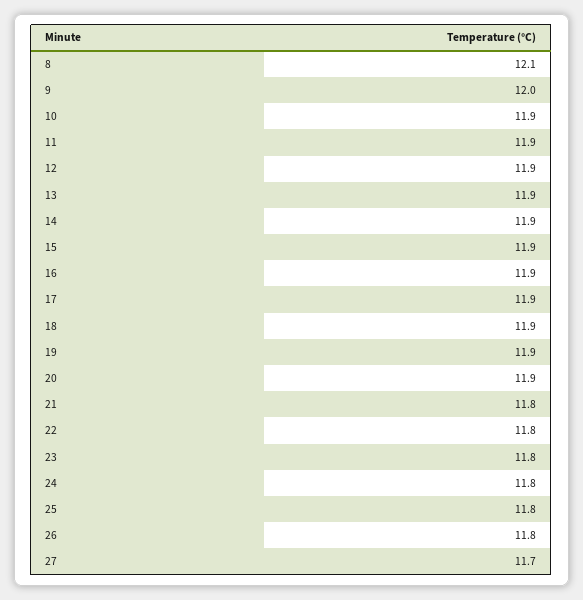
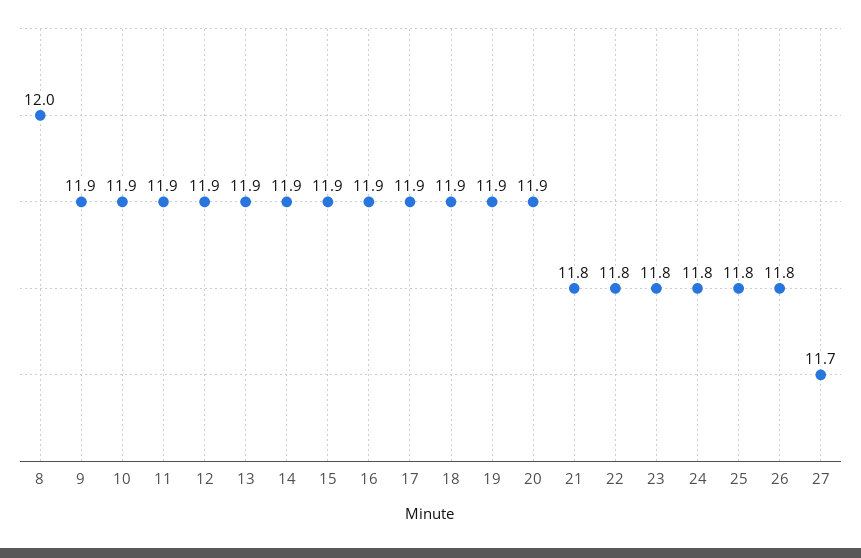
  {
-   "8": 12.1,
+   "8": 12,
-   "9": 12,
+   "9": 11.9,
    "10": 11.9,
    "11": 11.9,
    "12": 11.9,
    "13": 11.9,
    "14": 11.9,
    "15": 11.9,
    "16": 11.9,
    "17": 11.9,
    "18": 11.9,
    "19": 11.9,
    "20": 11.9,
    "21": 11.8,
    "22": 11.8,
    "23": 11.8,
    "24": 11.8,
    "25": 11.8,
    "26": 11.8,
    "27": 11.7
  }

